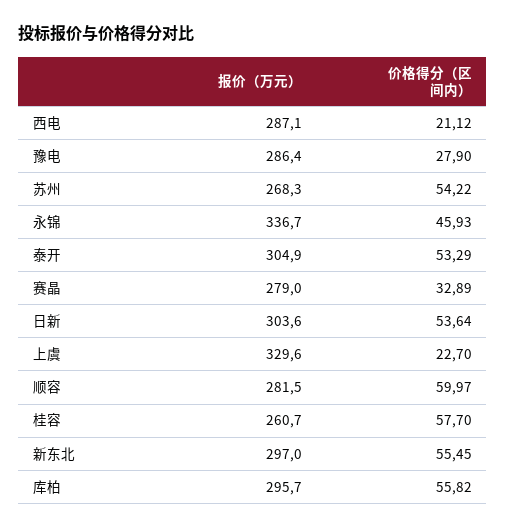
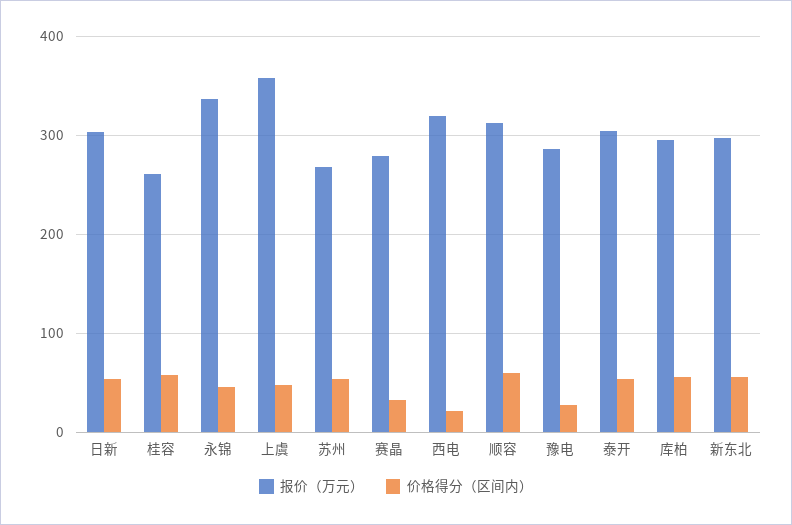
  {
    "报价（万元）": {
-     "西电": 287.1,
+     "西电": 320,
      "豫电": 286.4,
      "苏州": 268.3,
      "永锦": 336.7,
      "泰开": 304.9,
      "赛晶": 279,
      "日新": 303.6,
-     "上虞": 329.6,
+     "上虞": 360,
-     "顺容": 281.5,
+     "顺容": 310,
      "桂容": 260.7,
      "新东北": 297,
      "库柏": 295.7
    },
    "价格得分（区间内）": {
      "西电": 21.12,
      "豫电": 27.9,
      "苏州": 54.22,
      "永锦": 45.93,
      "泰开": 53.29,
      "赛晶": 32.89,
      "日新": 53.64,
-     "上虞": 22.7,
+     "上虞": 50,
      "顺容": 59.97,
      "桂容": 57.7,
      "新东北": 55.45,
      "库柏": 55.82
    }
  }

